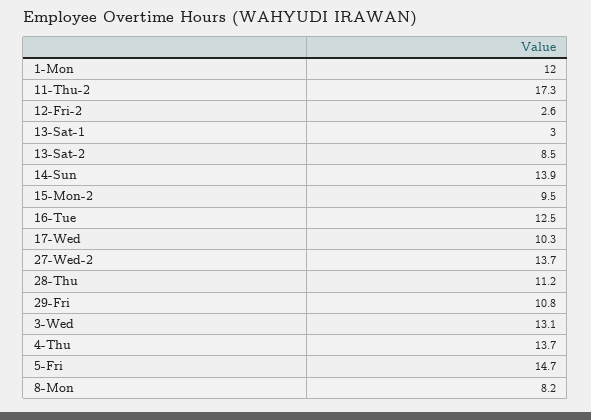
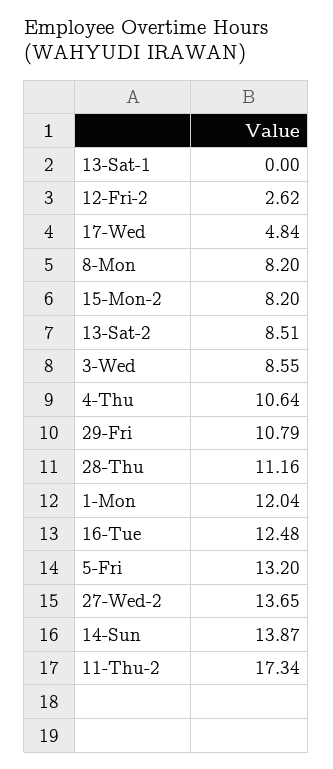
  {
    "1-Mon": 12.04,
    "11-Thu-2": 17.34,
    "12-Fri-2": 2.62,
-   "13-Sat-1": 3,
+   "13-Sat-1": 0,
    "13-Sat-2": 8.51,
    "14-Sun": 13.87,
-   "15-Mon-2": 9.5,
+   "15-Mon-2": 8.2,
    "16-Tue": 12.48,
-   "17-Wed": 10.3,
+   "17-Wed": 4.84,
    "27-Wed-2": 13.65,
    "28-Thu": 11.16,
    "29-Fri": 10.79,
-   "3-Wed": 13.1,
+   "3-Wed": 8.55,
-   "4-Thu": 13.7,
+   "4-Thu": 10.64,
-   "5-Fri": 14.7,
+   "5-Fri": 13.2,
    "8-Mon": 8.2
  }

